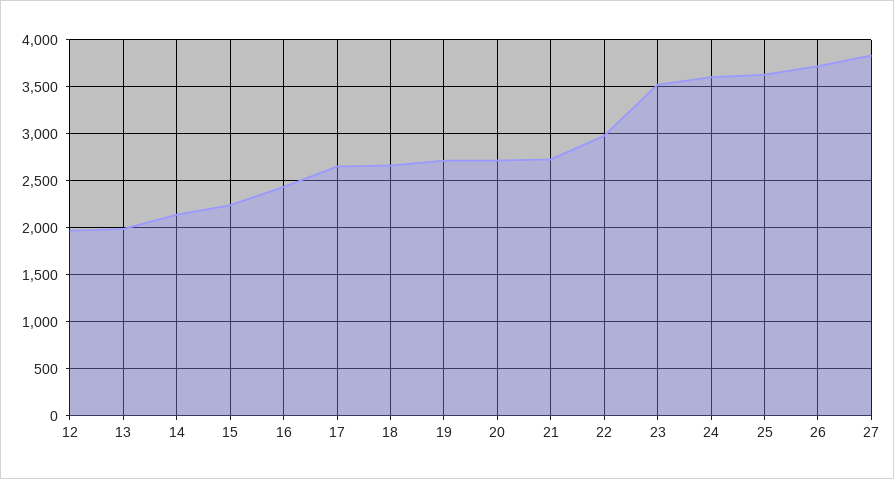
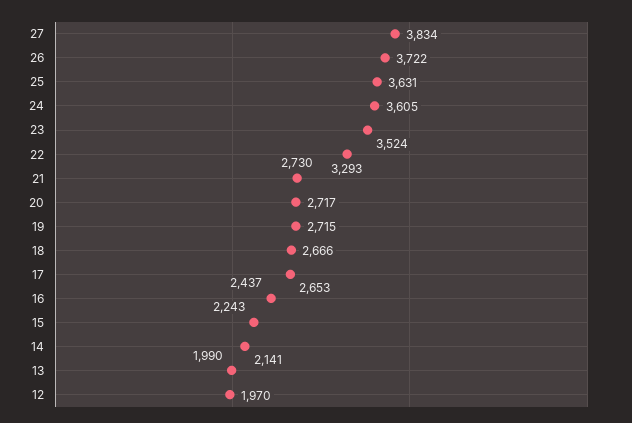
  {
    "12": 1970,
    "13": 1990,
    "14": 2141,
    "15": 2243,
    "16": 2437,
    "17": 2653,
    "18": 2666,
    "19": 2715,
    "20": 2717,
    "21": 2730,
-   "22": 3000,
+   "22": 3293,
    "23": 3524,
    "24": 3605,
    "25": 3631,
    "26": 3722,
    "27": 3834
  }

